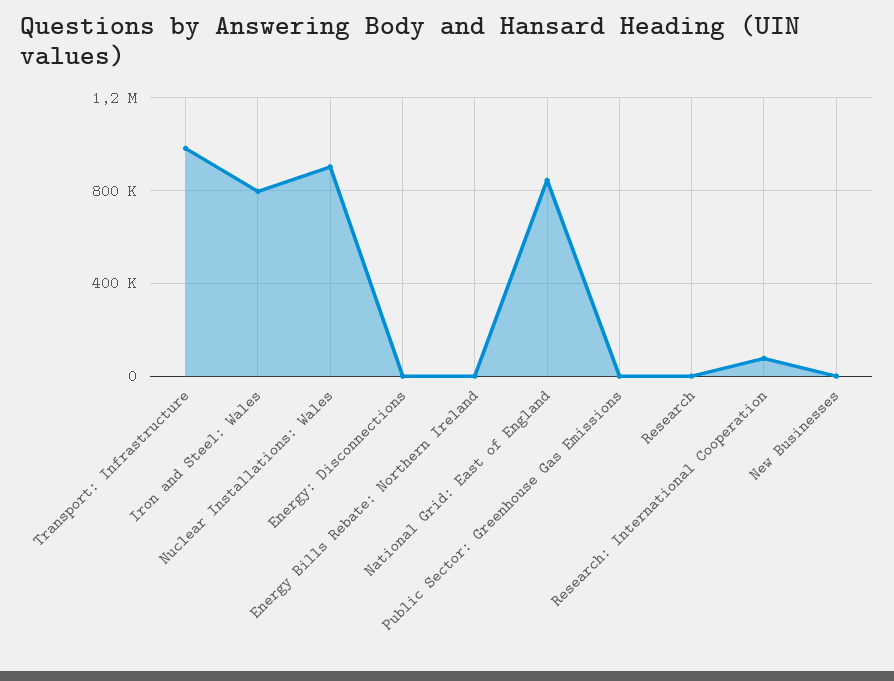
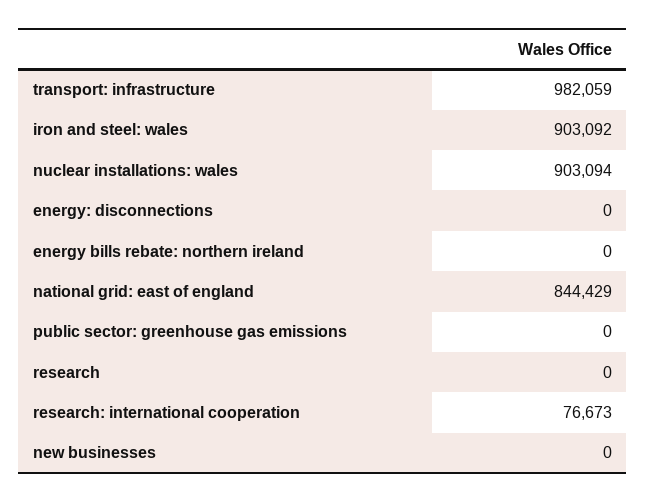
  {
    "Transport: Infrastructure": 982059,
-   "Iron and Steel: Wales": 800000,
+   "Iron and Steel: Wales": 903092,
    "Nuclear Installations: Wales": 903094,
    "Energy: Disconnections": 0,
    "Energy Bills Rebate: Northern Ireland": 0,
    "National Grid: East of England": 844429,
    "Public Sector: Greenhouse Gas Emissions": 0,
    "Research": 0,
    "Research: International Cooperation": 76673,
    "New Businesses": 0
  }

